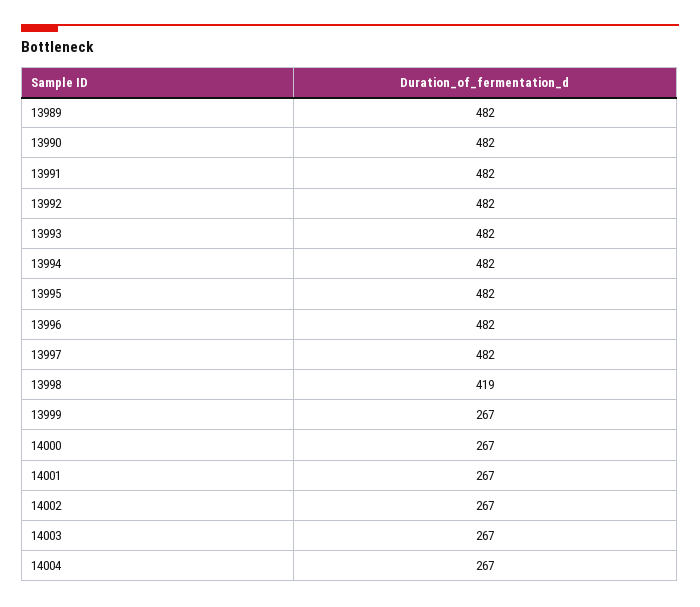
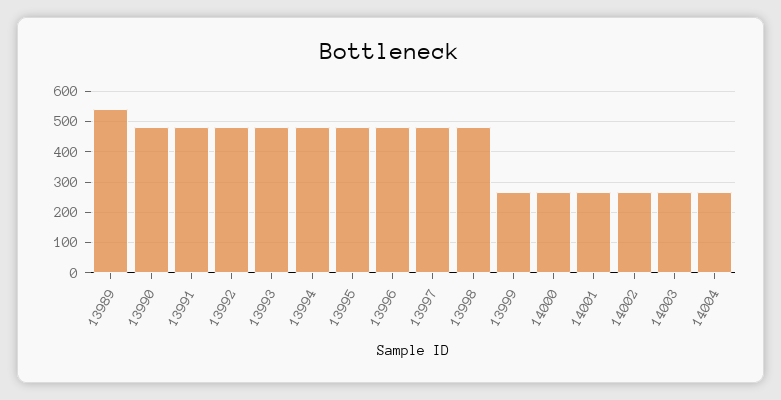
  {
-   "13989": 482,
+   "13989": 540,
    "13990": 482,
    "13991": 482,
    "13992": 482,
    "13993": 482,
    "13994": 482,
    "13995": 482,
    "13996": 482,
    "13997": 482,
-   "13998": 419,
+   "13998": 480,
    "13999": 267,
    "14000": 267,
    "14001": 267,
    "14002": 267,
    "14003": 267,
    "14004": 267
  }

